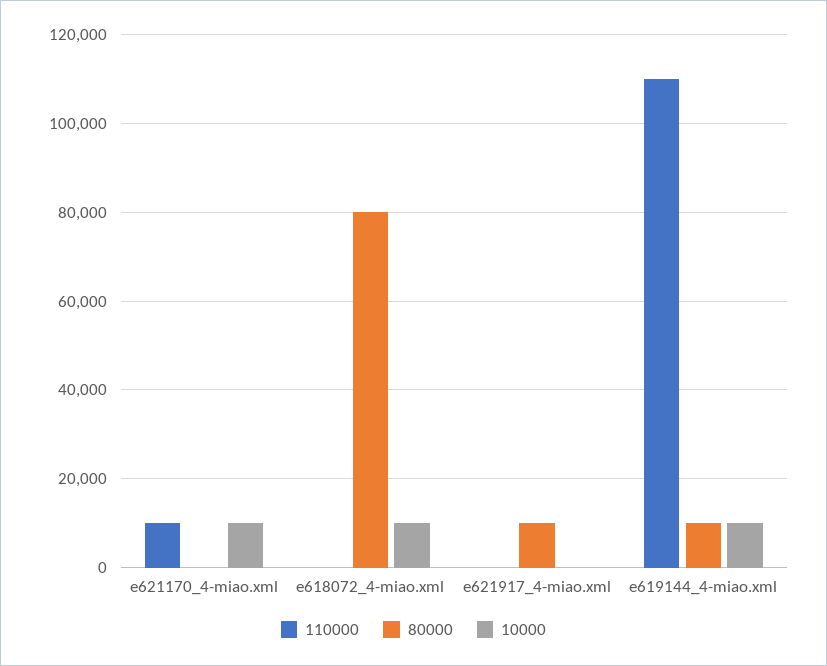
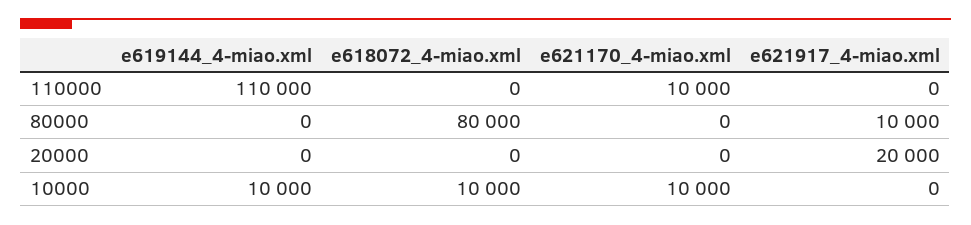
  {
    "110000": {
      "e621170_4-miao.xml": 10000,
      "e618072_4-miao.xml": 0,
      "e621917_4-miao.xml": 0,
      "e619144_4-miao.xml": 110000
    },
    "80000": {
      "e621170_4-miao.xml": 0,
      "e618072_4-miao.xml": 80000,
      "e621917_4-miao.xml": 10000,
-     "e619144_4-miao.xml": 10000
+     "e619144_4-miao.xml": 0
    },
    "10000": {
      "e621170_4-miao.xml": 10000,
      "e618072_4-miao.xml": 10000,
      "e621917_4-miao.xml": 0,
      "e619144_4-miao.xml": 10000
-   }
+   },
+   "20000": {
+     "e619144_4-miao.xml": 0,
+     "e618072_4-miao.xml": 0,
+     "e621170_4-miao.xml": 0,
+     "e621917_4-miao.xml": 20000
+   }
  }

